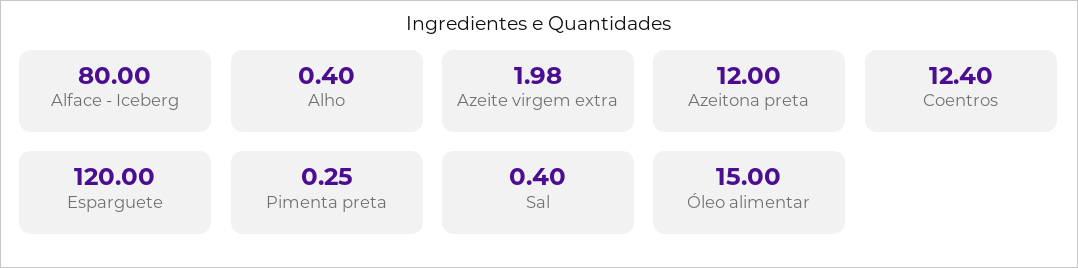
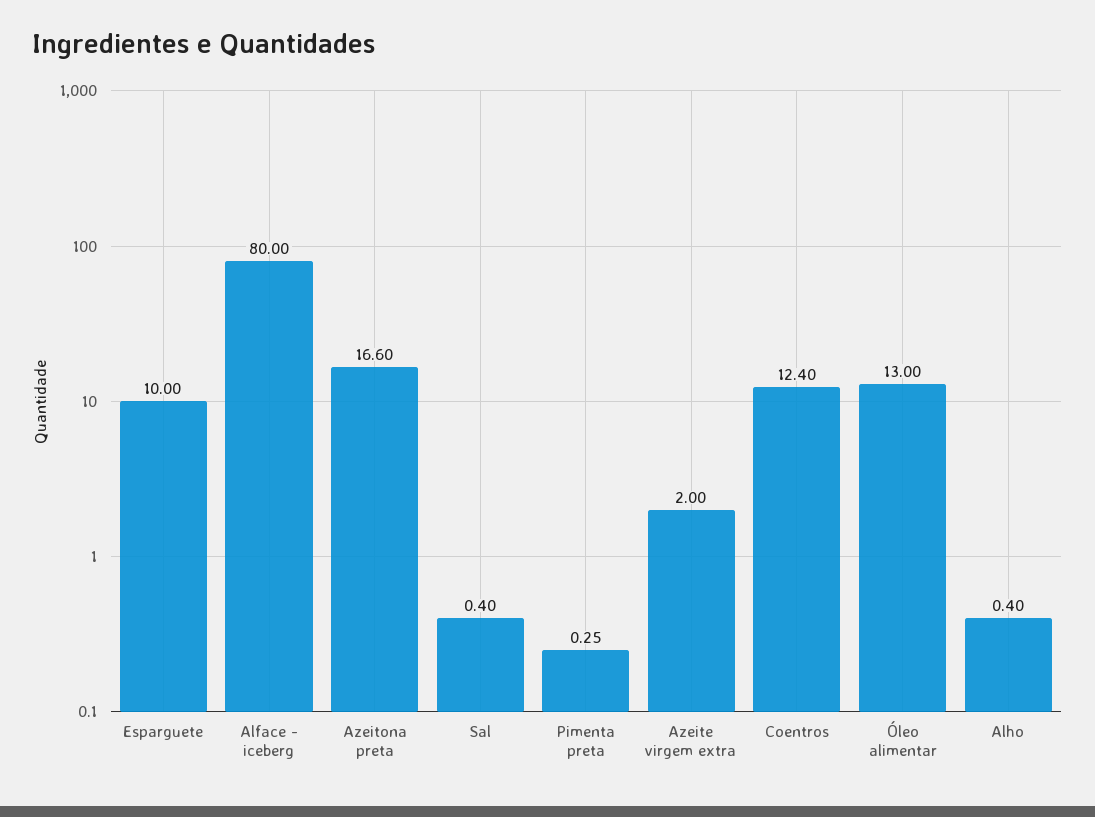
  {
    "Alface - Iceberg": 80,
    "Alho": 0.4,
-   "Azeite virgem extra": 1.98,
+   "Azeite virgem extra": 2,
-   "Azeitona preta": 12,
+   "Azeitona preta": 16.6,
    "Coentros": 12.4,
-   "Esparguete": 120,
+   "Esparguete": 10,
    "Pimenta preta": 0.25,
    "Sal": 0.4,
-   "Óleo alimentar": 15
+   "Óleo alimentar": 13
  }

